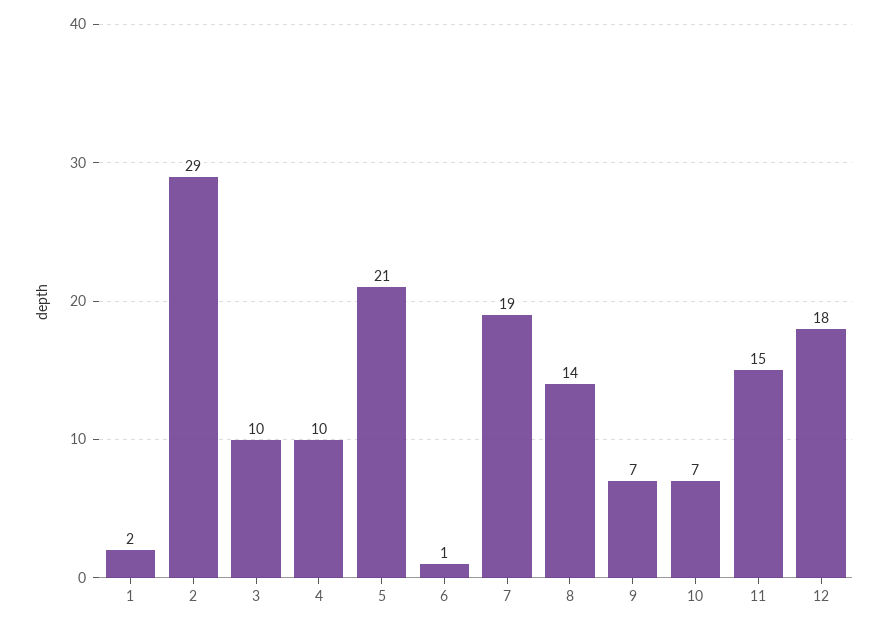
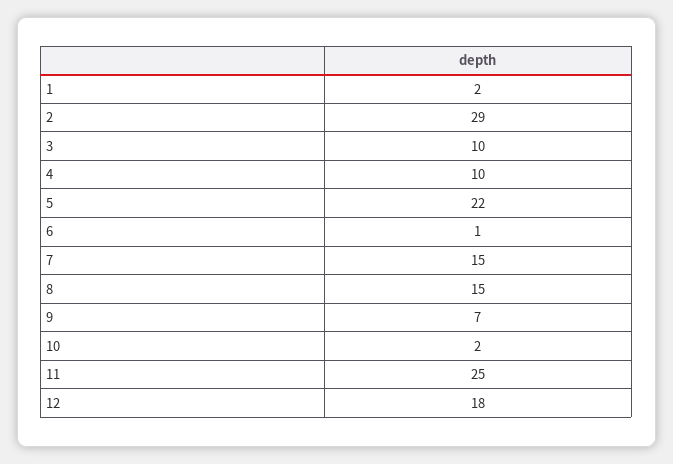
  {
    "1": 2,
    "2": 29,
    "3": 10,
    "4": 10,
-   "5": 21,
+   "5": 22,
    "6": 1,
-   "7": 19,
+   "7": 15,
-   "8": 14,
+   "8": 15,
    "9": 7,
-   "10": 7,
+   "10": 2,
-   "11": 15,
+   "11": 25,
    "12": 18
  }

